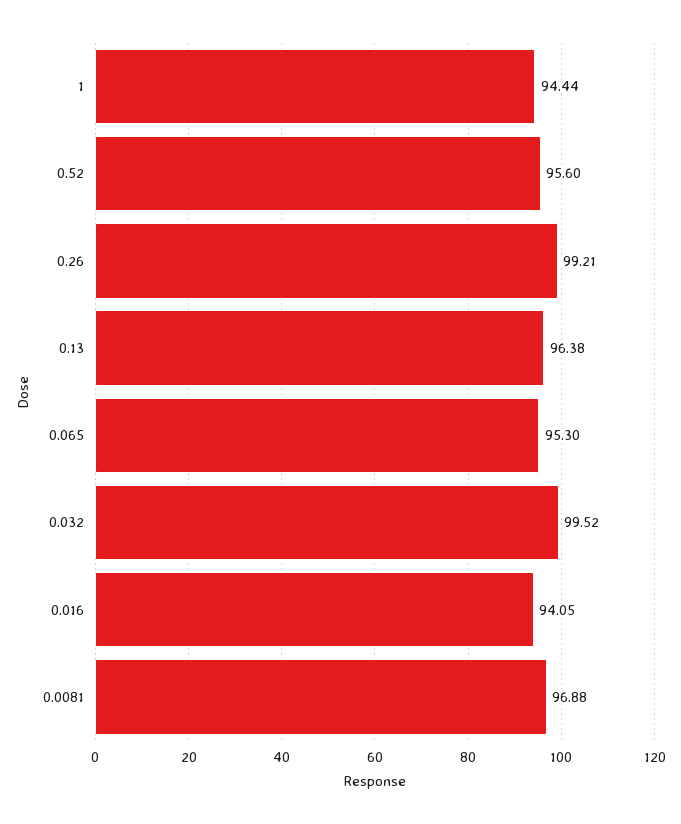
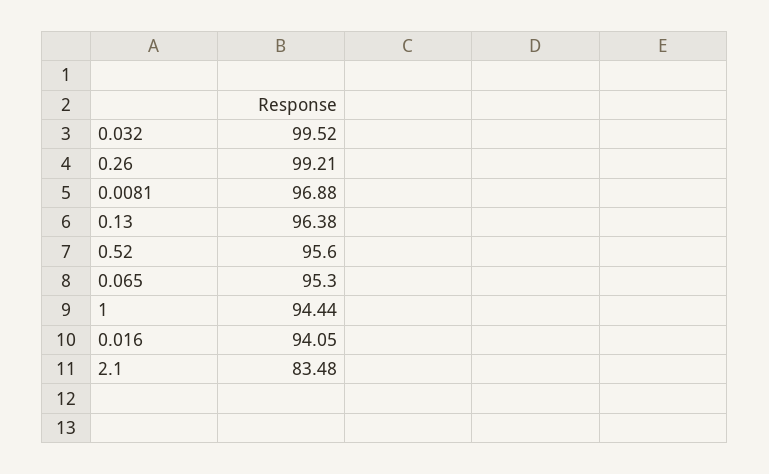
  {
    "1": 94.44,
    "0.52": 95.6,
    "0.26": 99.21,
    "0.13": 96.38,
    "0.065": 95.3,
    "0.032": 99.52,
    "0.016": 94.05,
-   "0.0081": 96.88
+   "0.0081": 96.88,
+   "2.1": 83.48
  }

